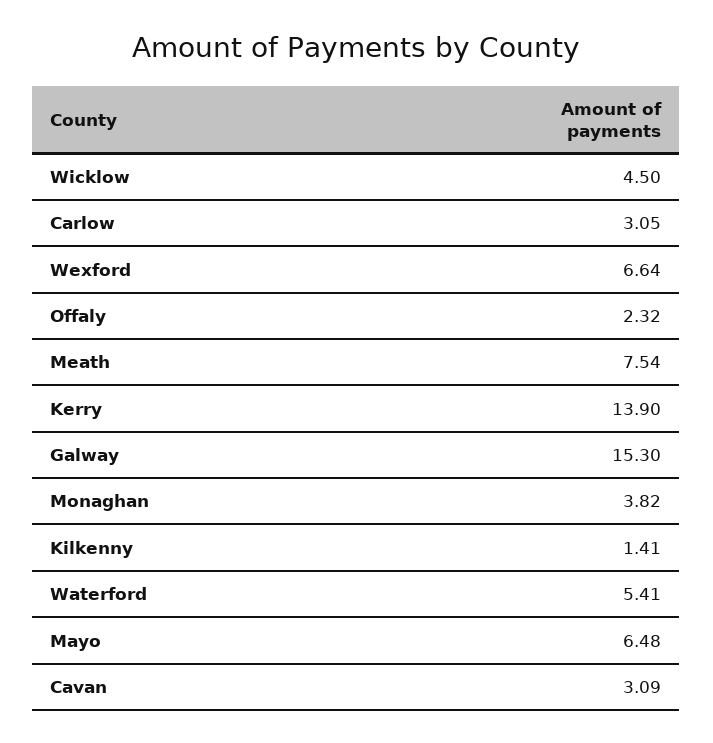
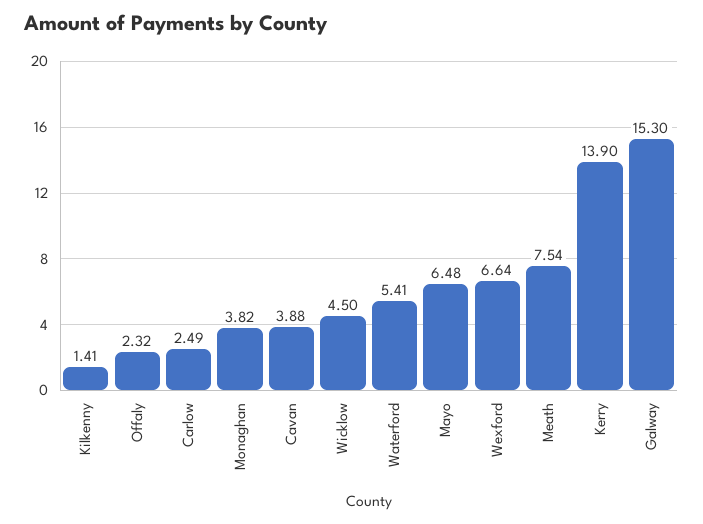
  {
    "Wicklow": 4.5,
-   "Carlow": 3.05,
+   "Carlow": 2.49,
    "Wexford": 6.64,
    "Offaly": 2.32,
    "Meath": 7.54,
    "Kerry": 13.9,
    "Galway": 15.3,
    "Monaghan": 3.82,
    "Kilkenny": 1.41,
    "Waterford": 5.41,
    "Mayo": 6.48,
-   "Cavan": 3.09
+   "Cavan": 3.88
  }

